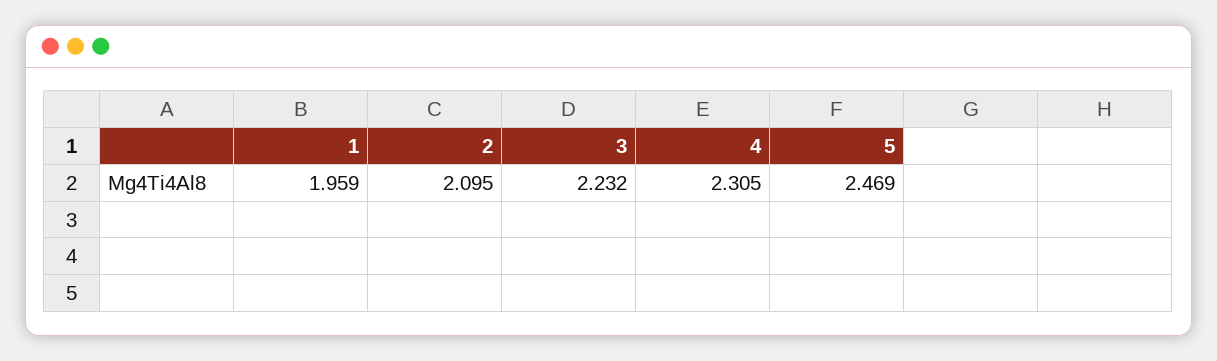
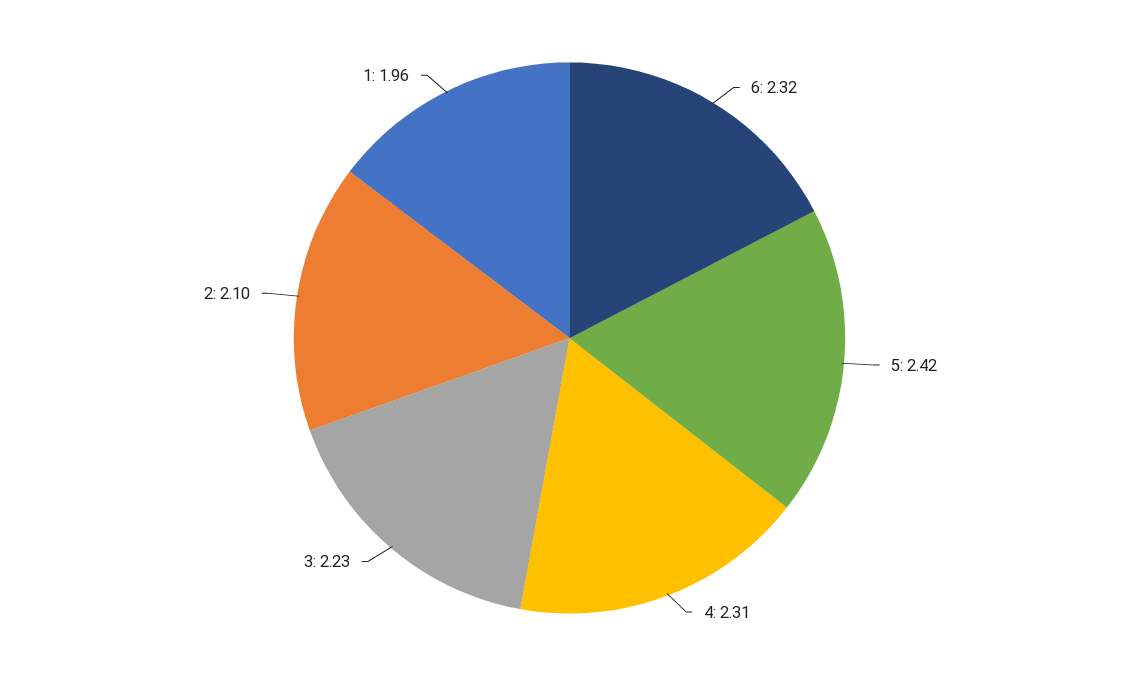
  {
    "1": 1.959,
    "2": 2.095,
    "3": 2.232,
    "4": 2.305,
-   "5": 2.469
+   "5": 2.42,
+   "6": 2.32
  }

